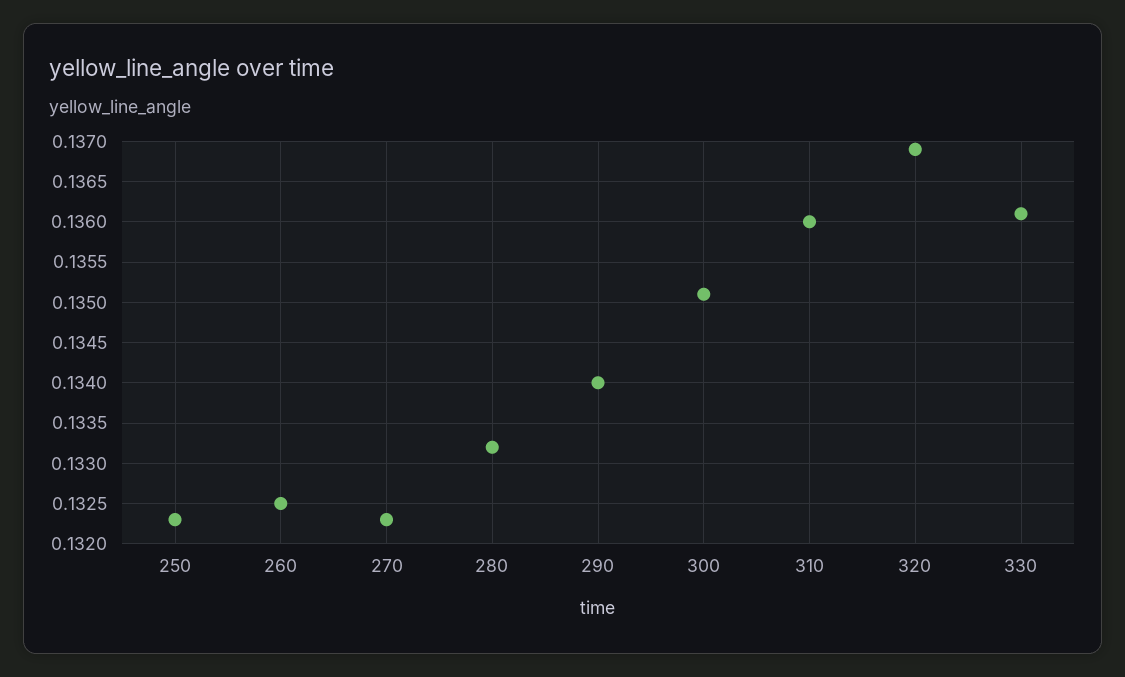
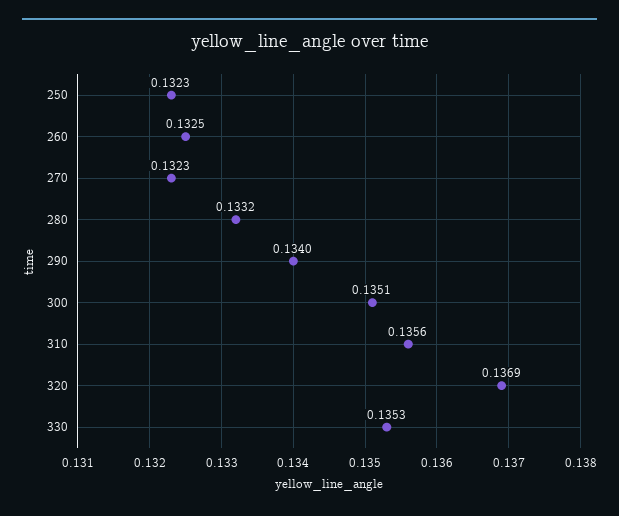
  {
    "250": 0.1323,
    "260": 0.1325,
    "270": 0.1323,
    "280": 0.1332,
    "290": 0.134,
    "300": 0.1351,
-   "310": 0.136,
+   "310": 0.1356,
    "320": 0.1369,
-   "330": 0.1361
+   "330": 0.1353
  }

